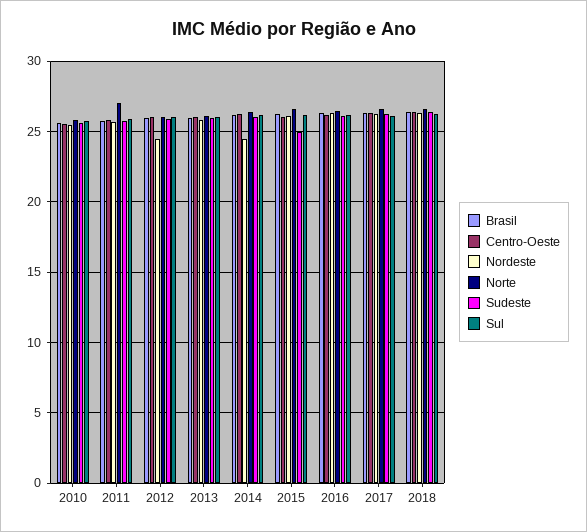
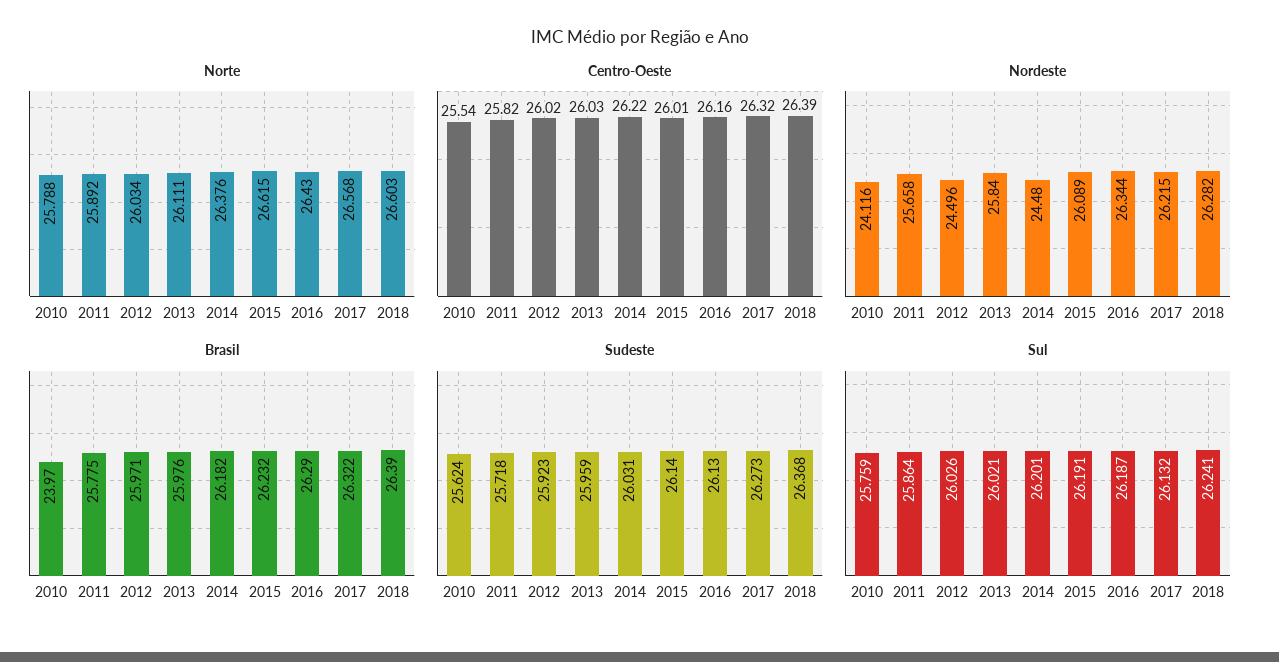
  {
    "Brasil": {
-     "2010": 25.5,
+     "2010": 23.97,
      "2011": 25.775,
      "2012": 25.971,
      "2013": 25.976,
      "2014": 26.182,
      "2015": 26.232,
      "2016": 26.29,
      "2017": 26.322,
      "2018": 26.39
    },
    "Centro-Oeste": {
      "2010": 25.54,
      "2011": 25.82,
      "2012": 26.02,
      "2013": 26.03,
      "2014": 26.22,
      "2015": 26.01,
      "2016": 26.16,
      "2017": 26.32,
      "2018": 26.39
    },
    "Nordeste": {
-     "2010": 25.5,
+     "2010": 24.116,
      "2011": 25.658,
      "2012": 24.496,
      "2013": 25.84,
      "2014": 24.48,
      "2015": 26.089,
      "2016": 26.344,
      "2017": 26.215,
      "2018": 26.282
    },
    "Norte": {
      "2010": 25.788,
-     "2011": 27,
+     "2011": 25.892,
      "2012": 26.034,
      "2013": 26.111,
      "2014": 26.376,
      "2015": 26.615,
      "2016": 26.43,
      "2017": 26.568,
      "2018": 26.603
    },
    "Sudeste": {
      "2010": 25.624,
      "2011": 25.718,
      "2012": 25.923,
      "2013": 25.959,
      "2014": 26.031,
-     "2015": 25,
+     "2015": 26.14,
      "2016": 26.13,
      "2017": 26.273,
      "2018": 26.368
    },
    "Sul": {
      "2010": 25.759,
      "2011": 25.864,
      "2012": 26.026,
      "2013": 26.021,
      "2014": 26.201,
      "2015": 26.191,
      "2016": 26.187,
      "2017": 26.132,
      "2018": 26.241
    }
  }

